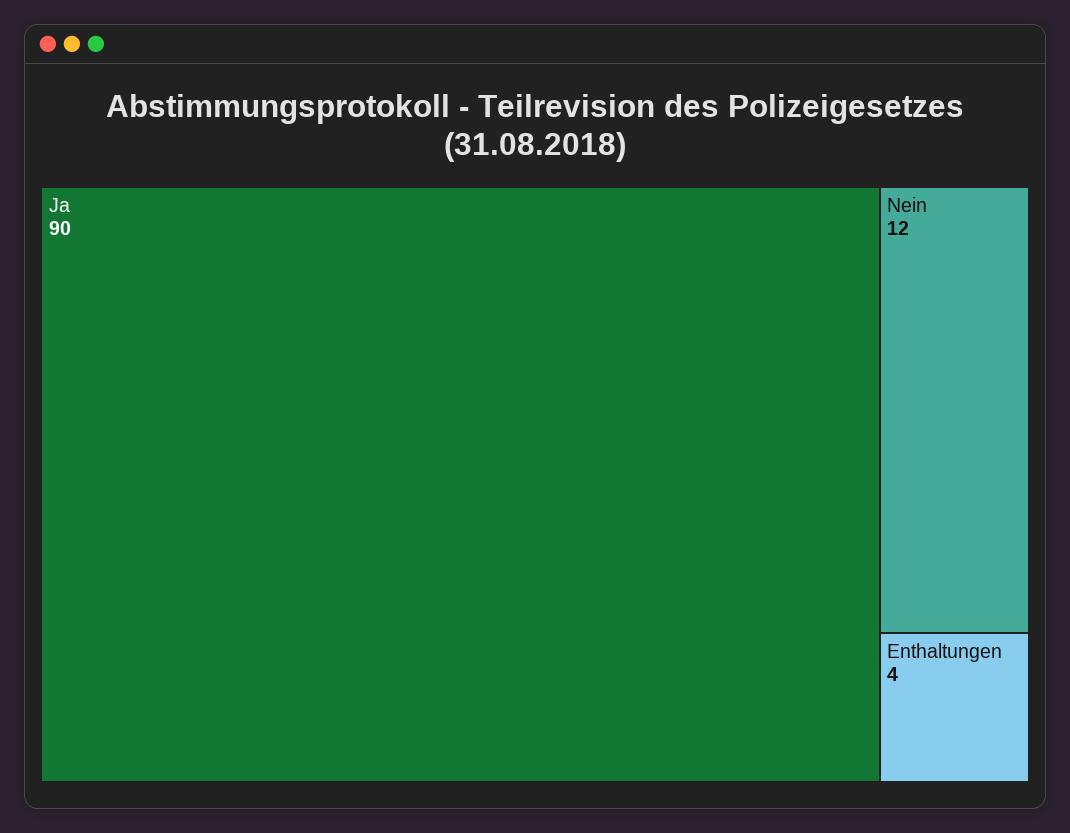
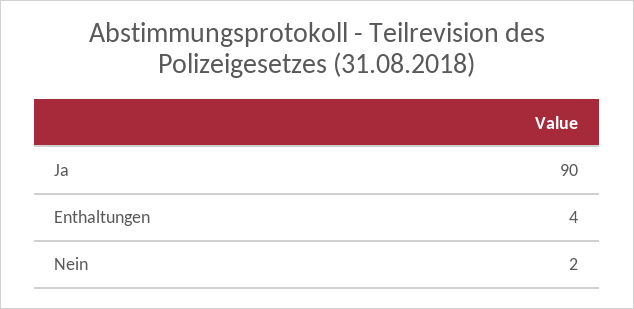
  {
    "Ja": 90,
-   "Nein": 12,
+   "Nein": 2,
    "Enthaltungen": 4
  }

